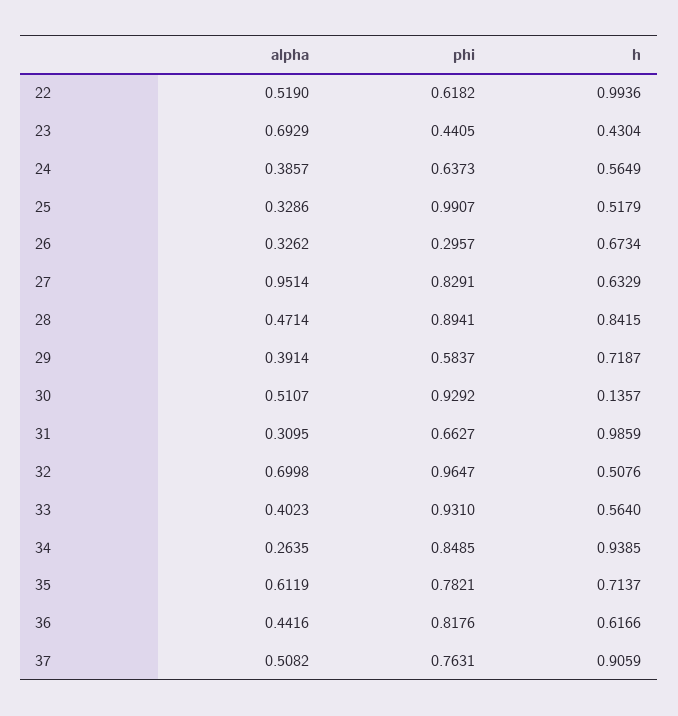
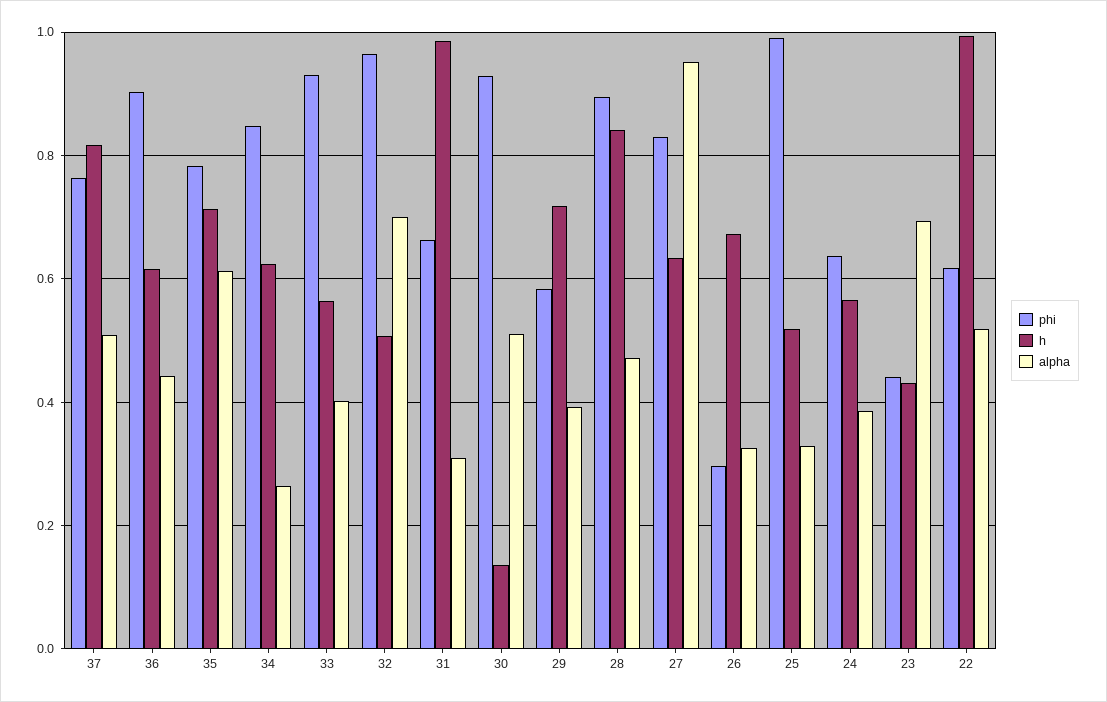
  {
    "alpha": {
      "22": 0.519,
      "23": 0.6929,
      "24": 0.3857,
      "25": 0.3286,
      "26": 0.3262,
      "27": 0.9514,
      "28": 0.4714,
      "29": 0.3914,
      "30": 0.5107,
      "31": 0.3095,
      "32": 0.6998,
      "33": 0.4023,
      "34": 0.2635,
      "35": 0.6119,
      "36": 0.4416,
      "37": 0.5082
    },
    "phi": {
      "22": 0.6182,
      "23": 0.4405,
      "24": 0.6373,
      "25": 0.9907,
      "26": 0.2957,
      "27": 0.8291,
      "28": 0.8941,
      "29": 0.5837,
      "30": 0.9292,
      "31": 0.6627,
      "32": 0.9647,
      "33": 0.931,
      "34": 0.8485,
      "35": 0.7821,
-     "36": 0.8176,
+     "36": 0.9,
      "37": 0.7631
    },
    "h": {
      "22": 0.9936,
      "23": 0.4304,
      "24": 0.5649,
      "25": 0.5179,
      "26": 0.6734,
      "27": 0.6329,
      "28": 0.8415,
      "29": 0.7187,
      "30": 0.1357,
      "31": 0.9859,
      "32": 0.5076,
      "33": 0.564,
-     "34": 0.9385,
+     "34": 0.62,
      "35": 0.7137,
      "36": 0.6166,
-     "37": 0.9059
+     "37": 0.82
    }
  }

